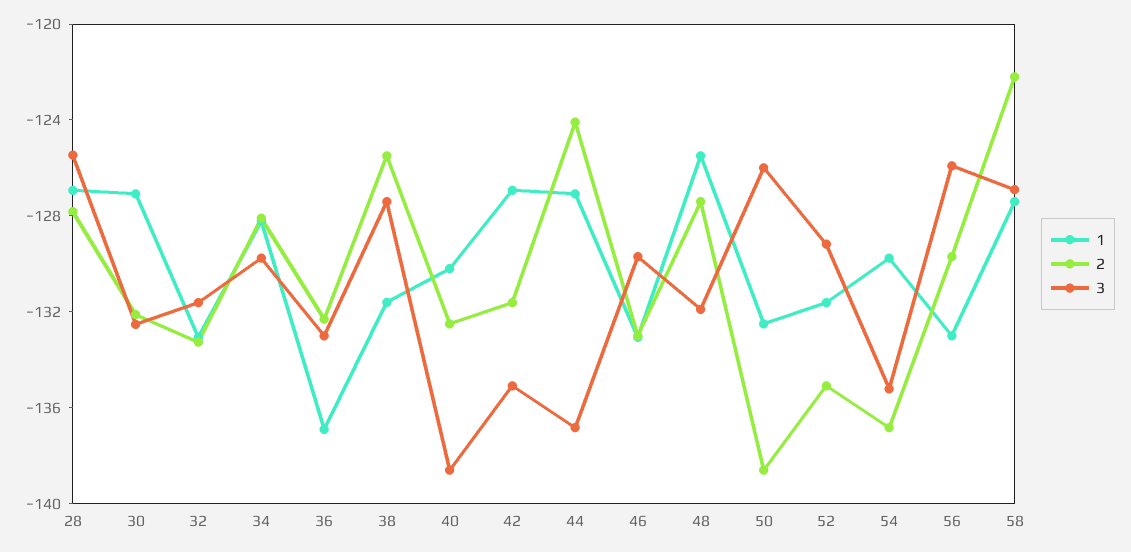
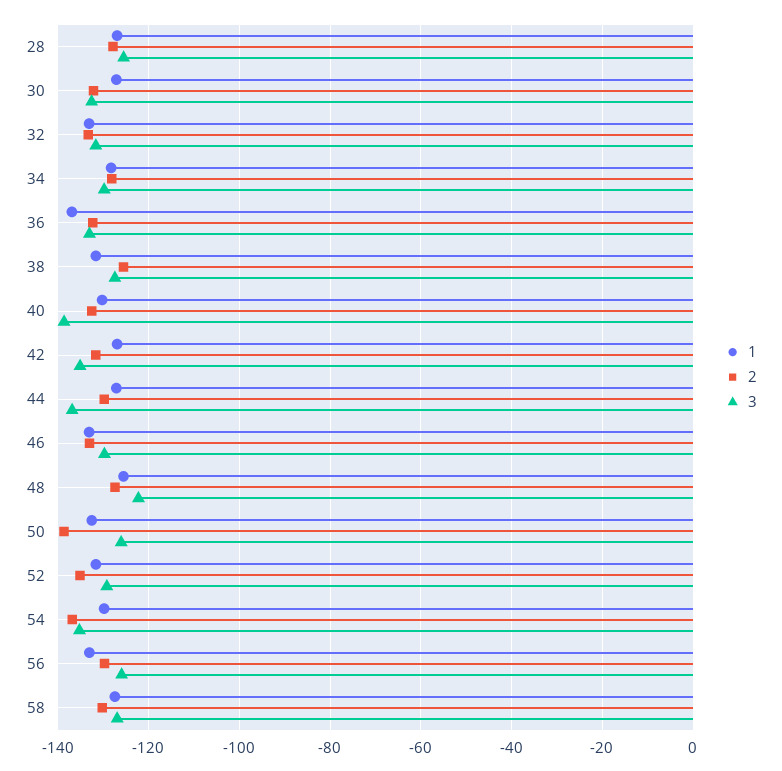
  {
    "1": {
      "28": -127,
      "30": -127,
      "32": -133,
      "34": -128,
      "36": -137,
      "38": -132,
      "40": -130,
      "42": -127,
      "44": -127,
      "46": -133,
      "48": -126,
      "50": -133,
      "52": -132,
      "54": -130,
      "56": -133,
      "58": -127
    },
    "2": {
      "28": -128,
      "30": -132,
      "32": -133,
      "34": -128,
      "36": -132,
      "38": -126,
      "40": -133,
      "42": -132,
-     "44": -124,
+     "44": -130,
      "46": -133,
      "48": -127,
      "50": -139,
      "52": -135,
      "54": -137,
      "56": -130,
-     "58": -122
+     "58": -130
    },
    "3": {
      "28": -125,
      "30": -133,
      "32": -132,
      "34": -130,
      "36": -133,
      "38": -127,
      "40": -139,
      "42": -135,
      "44": -137,
      "46": -130,
-     "48": -132,
+     "48": -122,
      "50": -126,
      "52": -129,
      "54": -135,
      "56": -126,
      "58": -127
    }
  }

